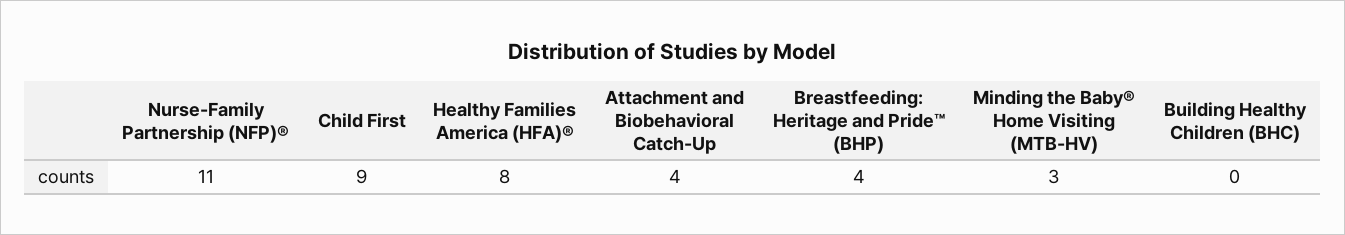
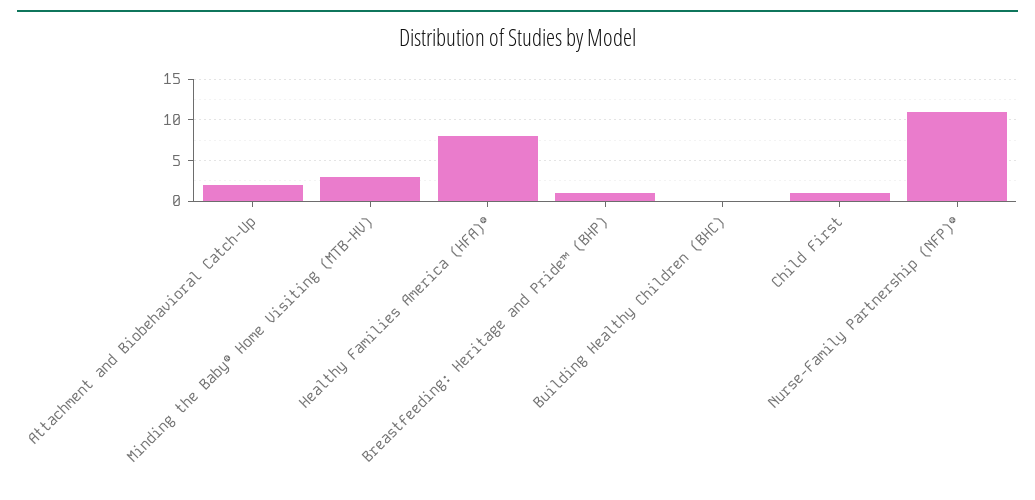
  {
    "Nurse-Family Partnership (NFP)®": 11,
-   "Child First": 9,
+   "Child First": 1,
    "Healthy Families America (HFA)®": 8,
-   "Attachment and Biobehavioral Catch-Up": 4,
+   "Attachment and Biobehavioral Catch-Up": 2,
-   "Breastfeeding: Heritage and Pride™ (BHP)": 4,
+   "Breastfeeding: Heritage and Pride™ (BHP)": 1,
    "Minding the Baby® Home Visiting (MTB-HV)": 3,
    "Building Healthy Children (BHC)": 0
  }

